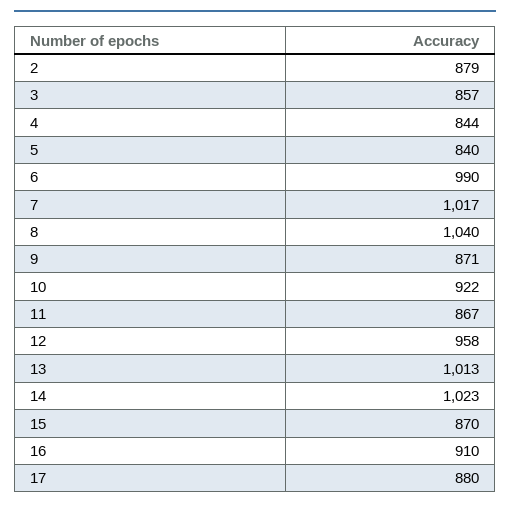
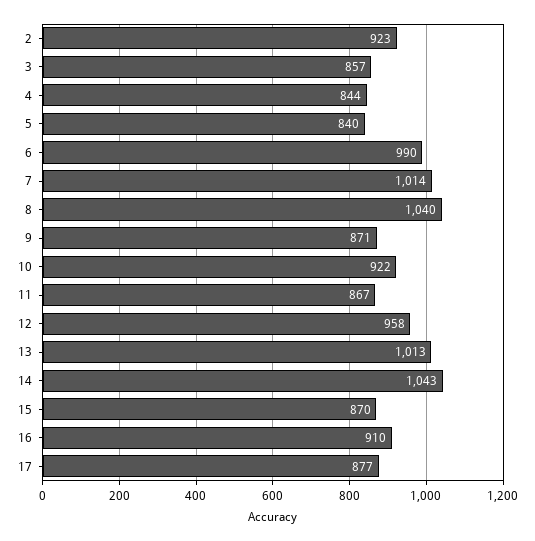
  {
-   "2": 879,
+   "2": 923,
    "3": 857,
    "4": 844,
    "5": 840,
    "6": 990,
-   "7": 1017,
+   "7": 1014,
    "8": 1040,
    "9": 871,
    "10": 922,
    "11": 867,
    "12": 958,
    "13": 1013,
-   "14": 1023,
+   "14": 1043,
    "15": 870,
    "16": 910,
-   "17": 880
+   "17": 877
  }

